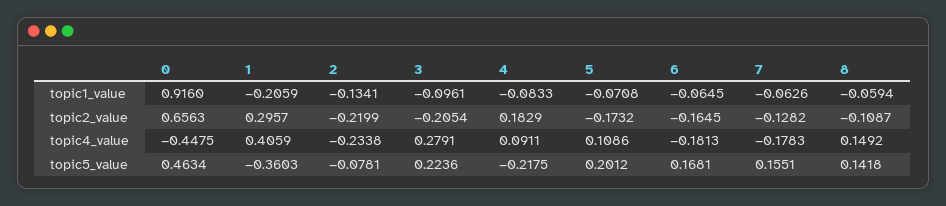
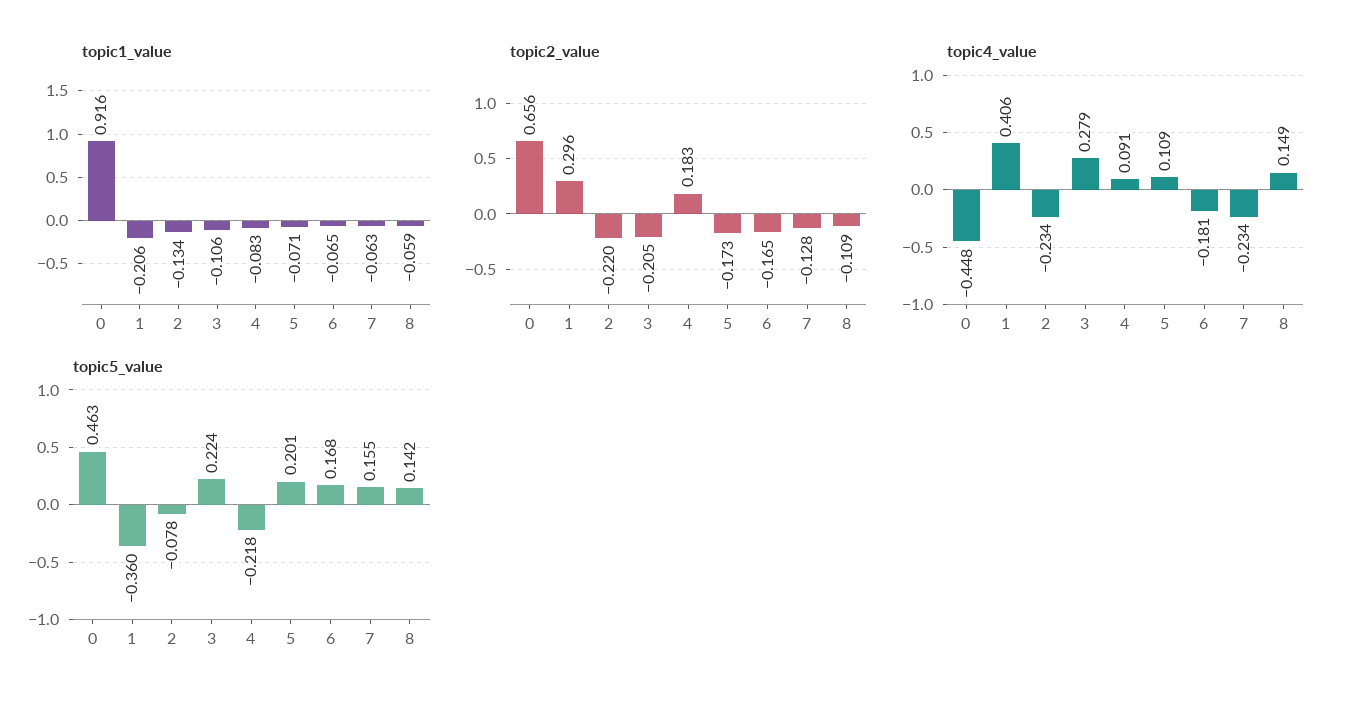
  {
    "topic1_value": {
      "0": 0.916,
      "1": -0.2059,
      "2": -0.1341,
-     "3": -0.0961,
+     "3": -0.106,
      "4": -0.0833,
      "5": -0.0708,
      "6": -0.0645,
      "7": -0.0626,
      "8": -0.0594
    },
    "topic2_value": {
      "0": 0.6563,
      "1": 0.2957,
      "2": -0.2199,
      "3": -0.2054,
      "4": 0.1829,
      "5": -0.1732,
      "6": -0.1645,
      "7": -0.1282,
      "8": -0.1087
    },
    "topic4_value": {
      "0": -0.4475,
      "1": 0.4059,
      "2": -0.2338,
      "3": 0.2791,
      "4": 0.0911,
      "5": 0.1086,
      "6": -0.1813,
-     "7": -0.1783,
+     "7": -0.234,
      "8": 0.1492
    },
    "topic5_value": {
      "0": 0.4634,
      "1": -0.3603,
      "2": -0.0781,
      "3": 0.2236,
      "4": -0.2175,
      "5": 0.2012,
      "6": 0.1681,
      "7": 0.1551,
      "8": 0.1418
    }
  }

